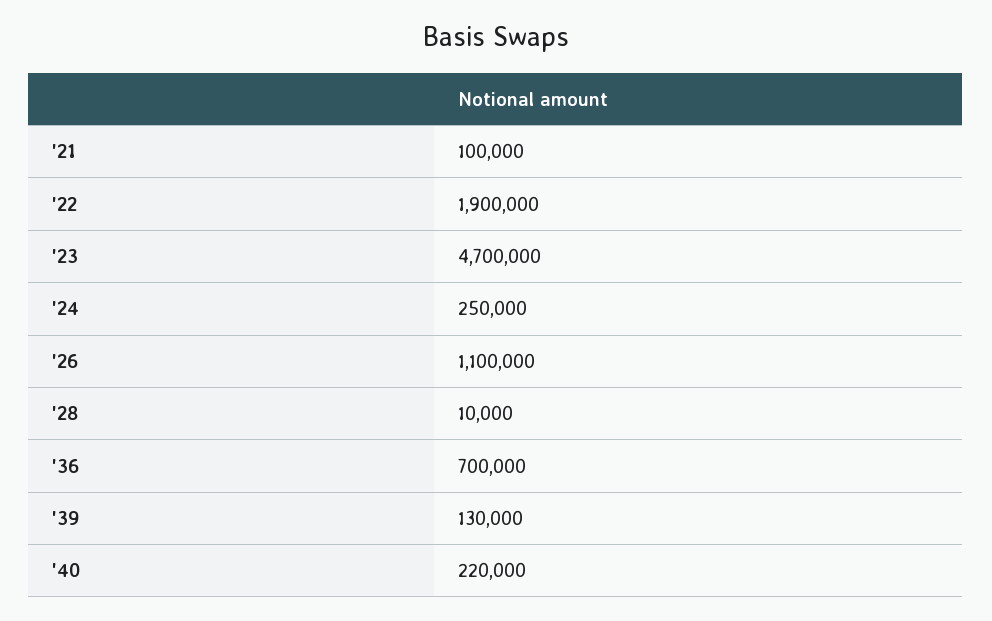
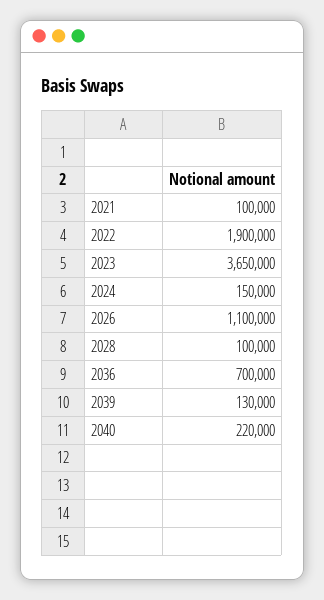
  {
    "'21": 100000,
    "'22": 1900000,
-   "'23": 4700000,
+   "'23": 3650000,
-   "'24": 250000,
+   "'24": 150000,
    "'26": 1100000,
-   "'28": 10000,
+   "'28": 100000,
    "'36": 700000,
    "'39": 130000,
    "'40": 220000
  }

